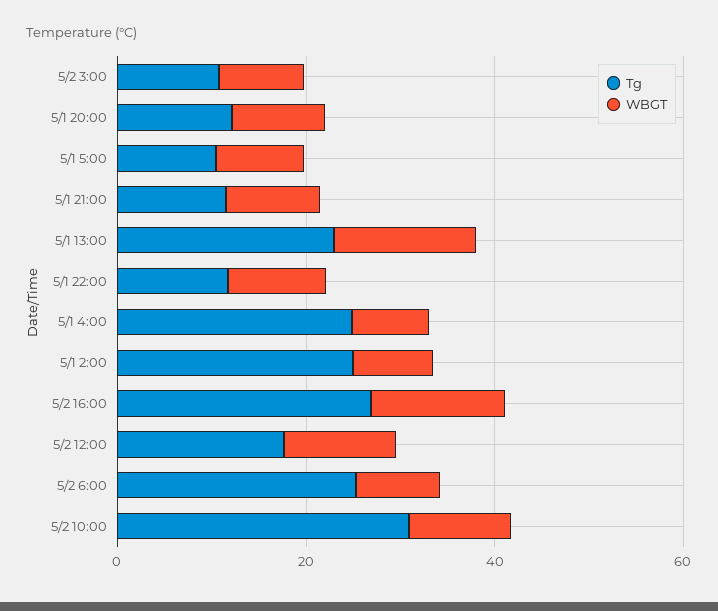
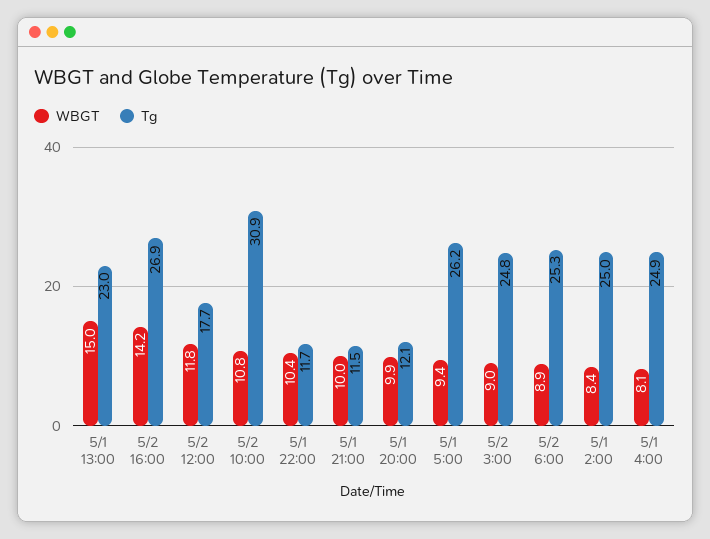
  {
    "Tg": {
-     "5/2 3:00": 10,
+     "5/2 3:00": 24.8,
      "5/1 20:00": 12.1,
-     "5/1 5:00": 10,
+     "5/1 5:00": 26.2,
      "5/1 21:00": 11.5,
      "5/1 13:00": 23,
      "5/1 22:00": 11.7,
      "5/1 4:00": 24.9,
      "5/1 2:00": 25,
      "5/2 16:00": 26.9,
      "5/2 12:00": 17.7,
      "5/2 6:00": 25.3,
      "5/2 10:00": 30.9
    },
    "WBGT": {
      "5/2 3:00": 9,
      "5/1 20:00": 9.9,
      "5/1 5:00": 9.4,
      "5/1 21:00": 10,
      "5/1 13:00": 15,
      "5/1 22:00": 10.4,
      "5/1 4:00": 8.1,
      "5/1 2:00": 8.4,
      "5/2 16:00": 14.2,
      "5/2 12:00": 11.8,
      "5/2 6:00": 8.9,
      "5/2 10:00": 10.8
    }
  }

